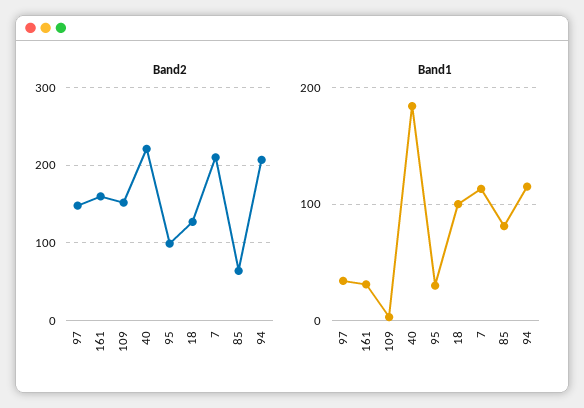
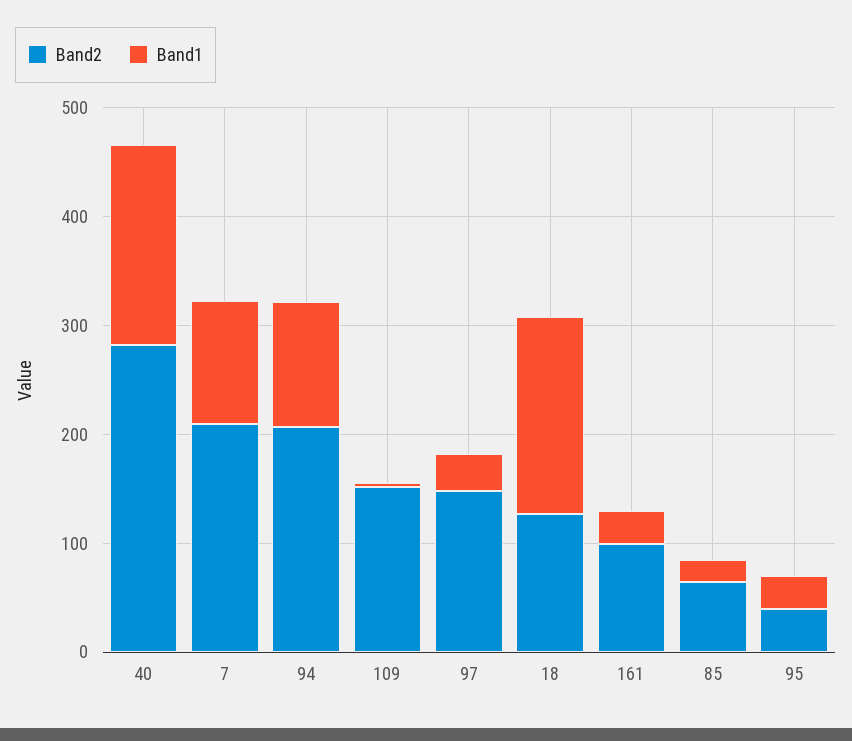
  {
    "Band2": {
      "97": 150,
-     "161": 160,
+     "161": 100,
      "109": 150,
-     "40": 220,
+     "40": 280,
-     "95": 100,
+     "95": 40,
      "18": 130,
      "7": 210,
      "85": 60,
      "94": 210
    },
    "Band1": {
      "97": 30,
      "161": 30,
      "109": 0,
      "40": 180,
      "95": 30,
-     "18": 100,
+     "18": 180,
      "7": 110,
-     "85": 80,
+     "85": 20,
      "94": 120
    }
  }

